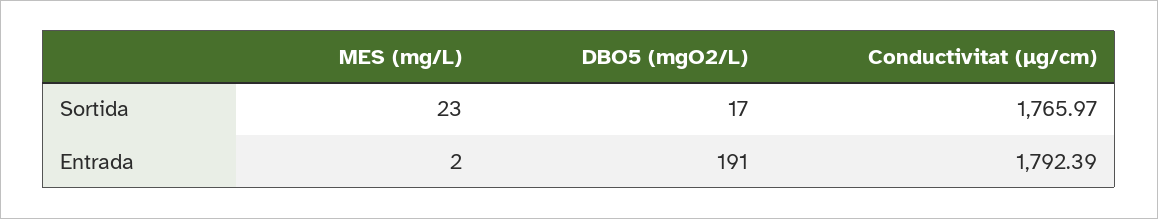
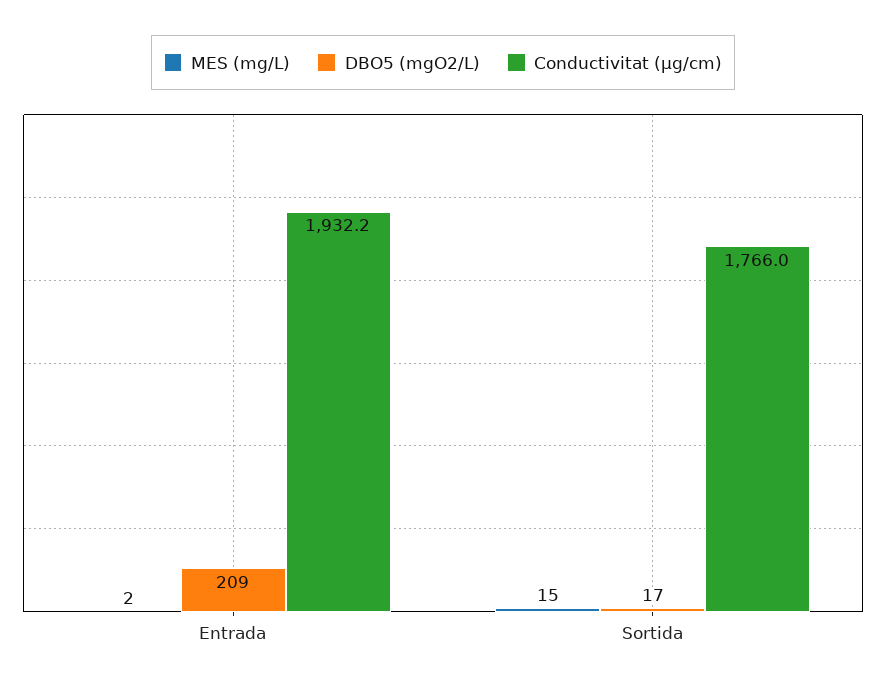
  {
    "MES (mg/L)": {
-     "Sortida": 23,
+     "Sortida": 15,
      "Entrada": 2
    },
    "DBO5 (mgO2/L)": {
      "Sortida": 17,
-     "Entrada": 191
+     "Entrada": 209
    },
    "Conductivitat (µg/cm)": {
      "Sortida": 1765.97,
-     "Entrada": 1792.39
+     "Entrada": 1932.2
    }
  }

